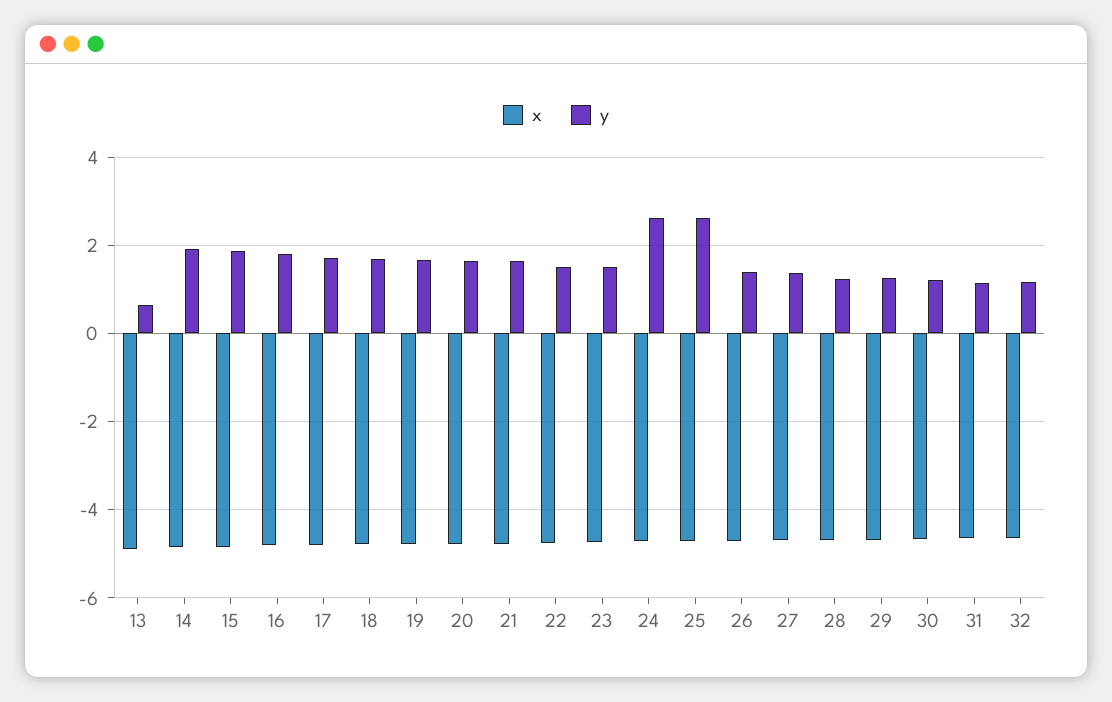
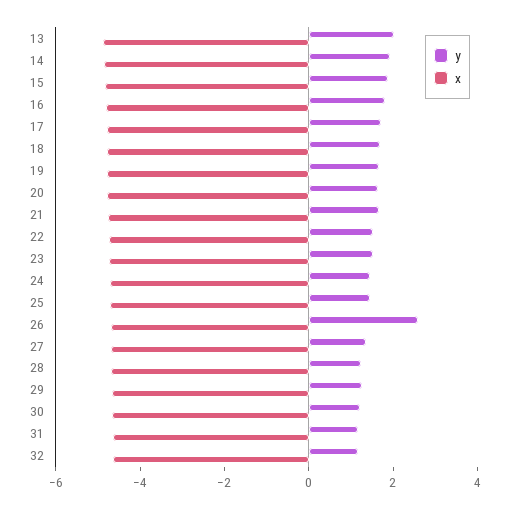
  {
    "x": {
      "13": -4.8,
      "14": -4.8,
      "15": -4.8,
      "16": -4.8,
      "17": -4.8,
      "18": -4.8,
      "19": -4.8,
      "20": -4.8,
      "21": -4.8,
      "22": -4.8,
      "23": -4.8,
      "24": -4.8,
      "25": -4.8,
      "26": -4.6,
      "27": -4.6,
      "28": -4.6,
      "29": -4.6,
      "30": -4.6,
      "31": -4.6,
      "32": -4.6
    },
    "y": {
-     "13": 0.6,
+     "13": 2,
      "14": 2,
      "15": 1.8,
      "16": 1.8,
      "17": 1.8,
      "18": 1.6,
      "19": 1.6,
      "20": 1.6,
      "21": 1.6,
      "22": 1.6,
      "23": 1.6,
-     "24": 2.6,
+     "24": 1.5,
-     "25": 2.6,
+     "25": 1.5,
-     "26": 1.4,
+     "26": 2.5,
      "27": 1.4,
      "28": 1.2,
      "29": 1.2,
      "30": 1.2,
      "31": 1.2,
      "32": 1.2
    }
  }

